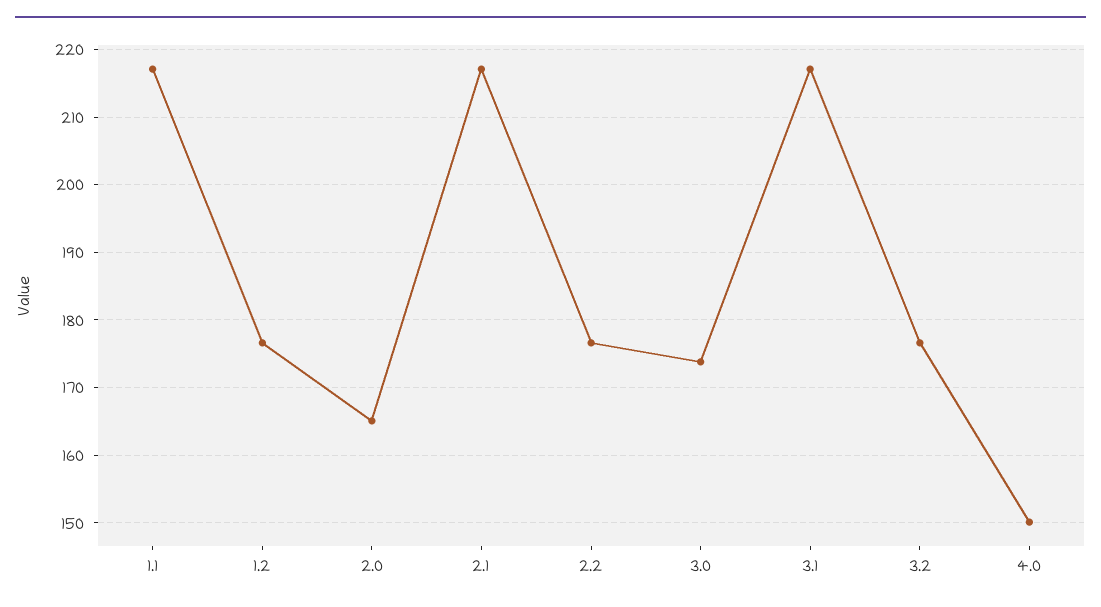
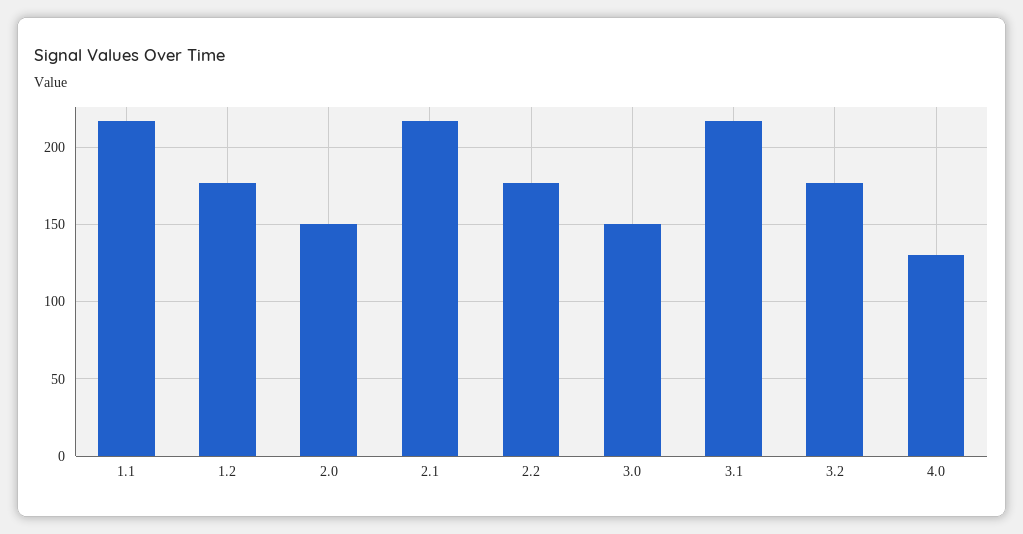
  {
    "1.1": 217,
    "1.2": 177,
-   "2.0": 165,
+   "2.0": 150,
    "2.1": 217,
    "2.2": 177,
-   "3.0": 174,
+   "3.0": 150,
    "3.1": 217,
    "3.2": 177,
-   "4.0": 150
+   "4.0": 130
  }

